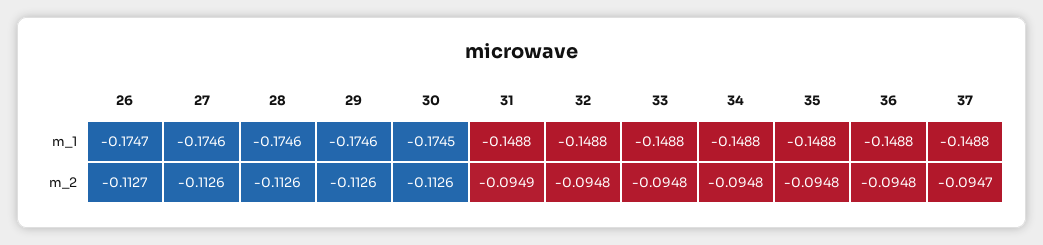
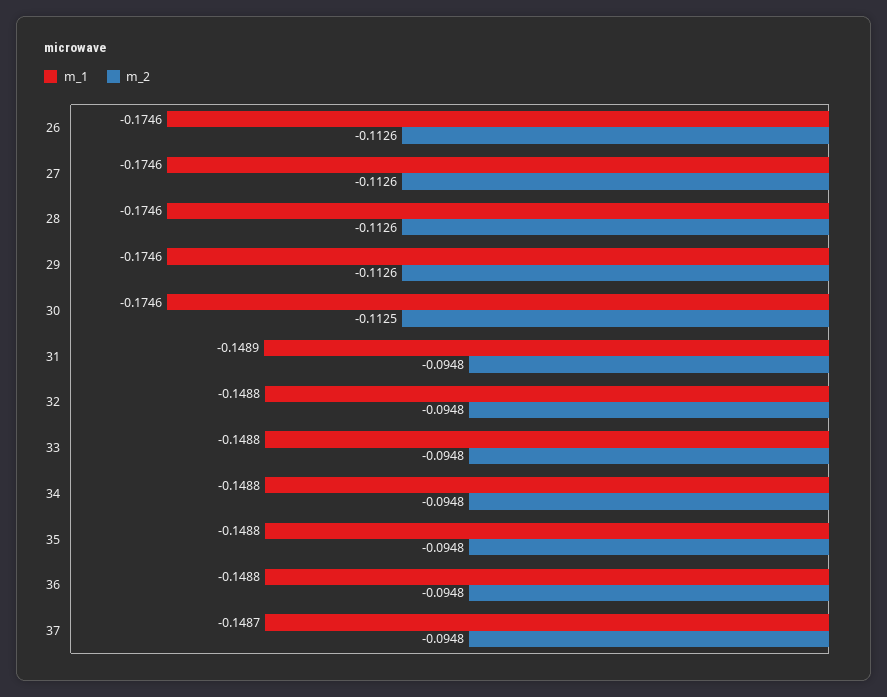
  {
    "m_1": {
-     "26": -0.1747,
+     "26": -0.1746,
      "27": -0.1746,
      "28": -0.1746,
      "29": -0.1746,
-     "30": -0.1745,
+     "30": -0.1746,
-     "31": -0.1488,
+     "31": -0.1489,
      "32": -0.1488,
      "33": -0.1488,
      "34": -0.1488,
      "35": -0.1488,
      "36": -0.1488,
-     "37": -0.1488
+     "37": -0.1487
    },
    "m_2": {
-     "26": -0.1127,
+     "26": -0.1126,
      "27": -0.1126,
      "28": -0.1126,
      "29": -0.1126,
-     "30": -0.1126,
+     "30": -0.1125,
-     "31": -0.0949,
+     "31": -0.0948,
      "32": -0.0948,
      "33": -0.0948,
      "34": -0.0948,
      "35": -0.0948,
      "36": -0.0948,
-     "37": -0.0947
+     "37": -0.0948
    }
  }

